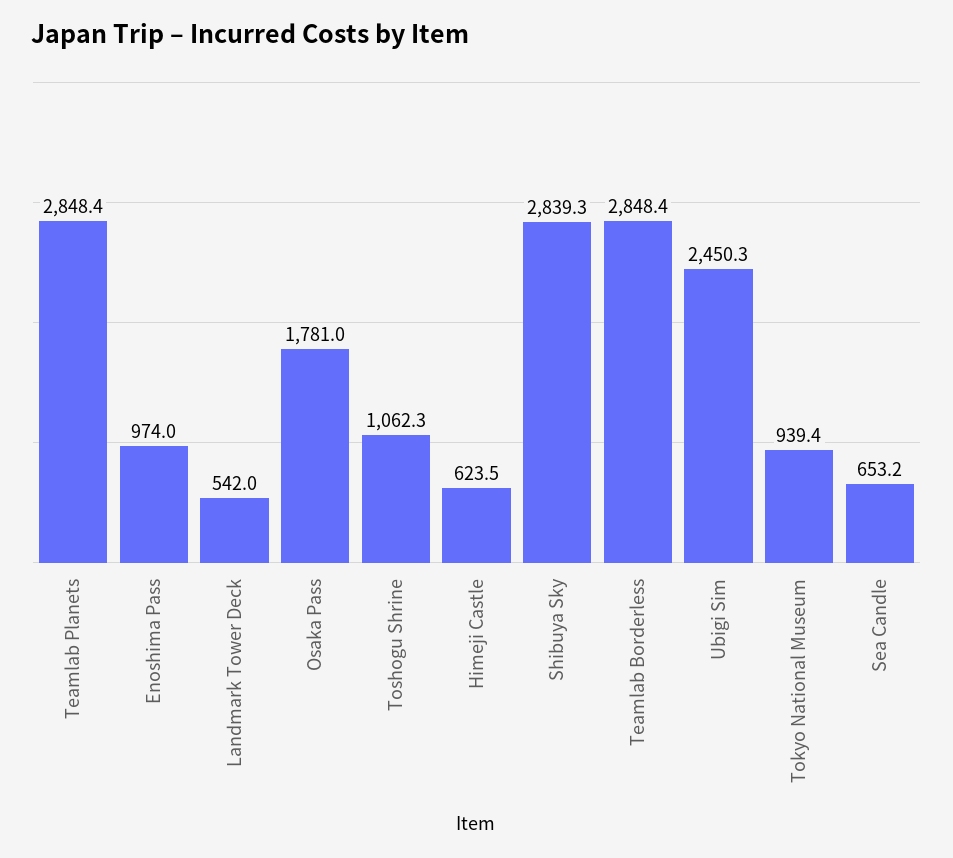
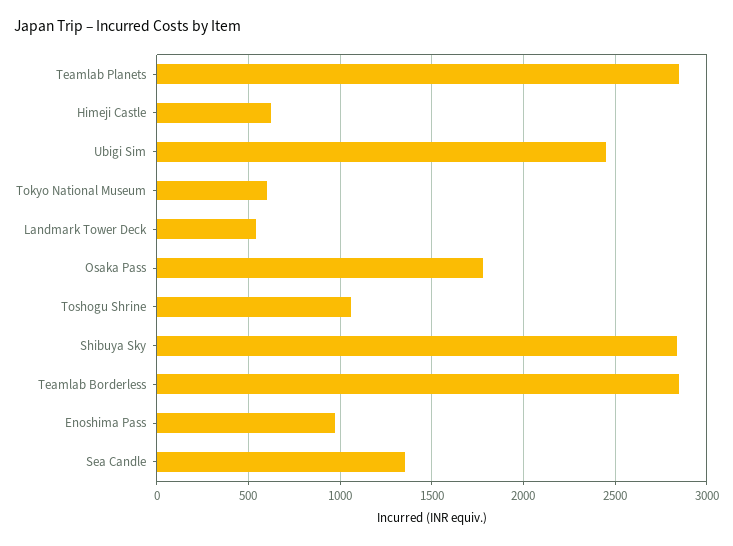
  {
    "Teamlab Planets": 2848.4,
    "Enoshima Pass": 974,
    "Landmark Tower Deck": 542,
    "Osaka Pass": 1781,
    "Toshogu Shrine": 1062.3,
    "Himeji Castle": 623.5,
    "Shibuya Sky": 2839.3,
    "Teamlab Borderless": 2848.4,
    "Ubigi Sim": 2450.3,
-   "Tokyo National Museum": 939.4,
+   "Tokyo National Museum": 600,
-   "Sea Candle": 653.2
+   "Sea Candle": 1350
  }

